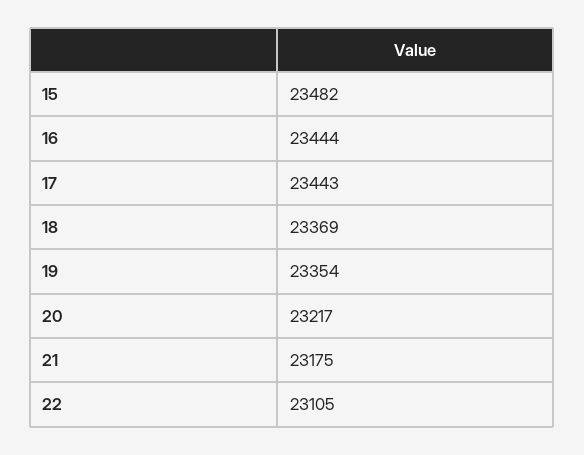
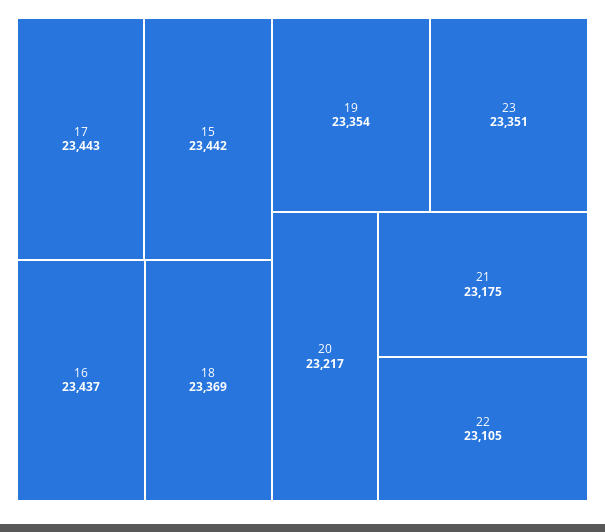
  {
-   "15": 23482,
+   "15": 23442,
-   "16": 23444,
+   "16": 23437,
    "17": 23443,
    "18": 23369,
    "19": 23354,
    "20": 23217,
    "21": 23175,
-   "22": 23105
+   "22": 23105,
+   "23": 23351
  }

